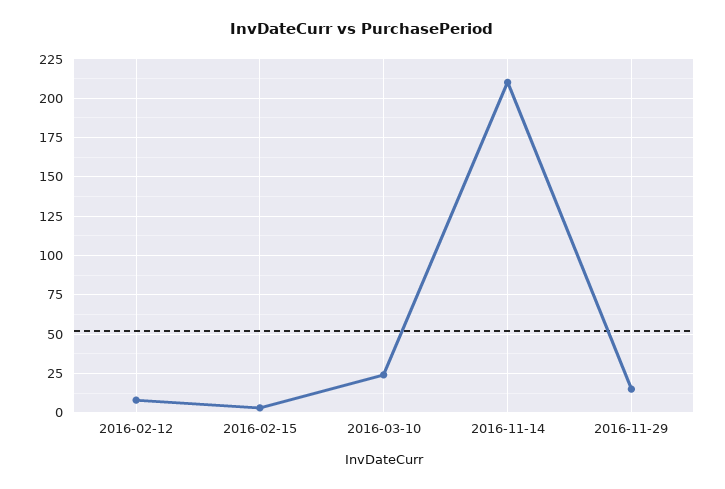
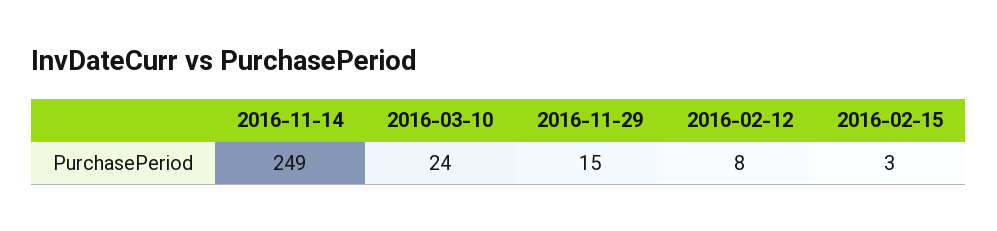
  {
    "2016-02-12": 8,
    "2016-02-15": 3,
    "2016-03-10": 24,
-   "2016-11-14": 210,
+   "2016-11-14": 249,
    "2016-11-29": 15
  }

